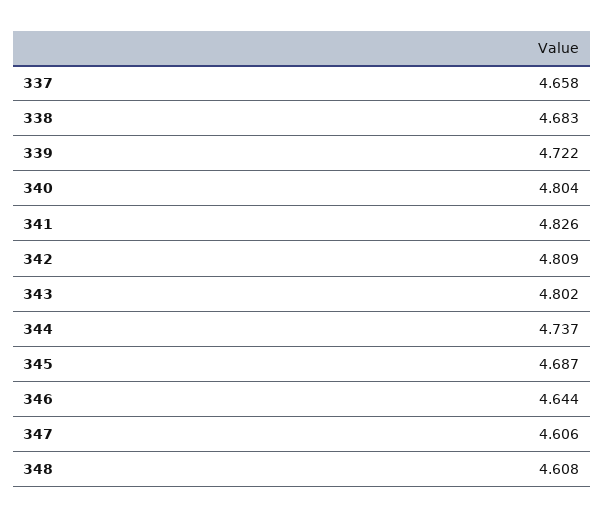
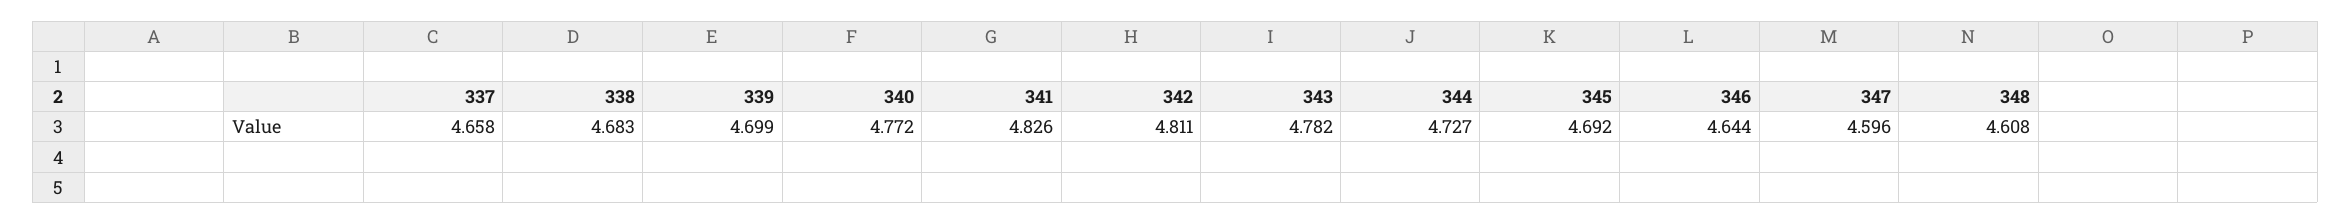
  {
    "337": 4.658,
    "338": 4.683,
-   "339": 4.722,
+   "339": 4.699,
-   "340": 4.804,
+   "340": 4.772,
    "341": 4.826,
-   "342": 4.809,
+   "342": 4.811,
-   "343": 4.802,
+   "343": 4.782,
-   "344": 4.737,
+   "344": 4.727,
-   "345": 4.687,
+   "345": 4.692,
    "346": 4.644,
-   "347": 4.606,
+   "347": 4.596,
    "348": 4.608
  }

